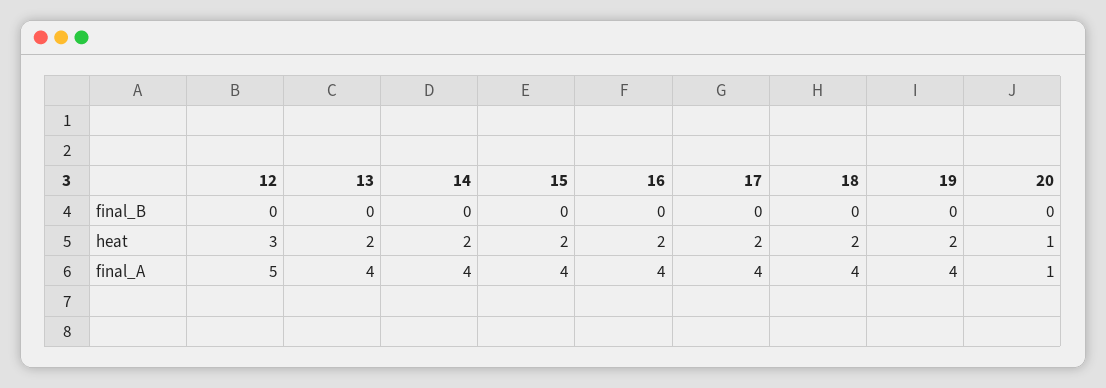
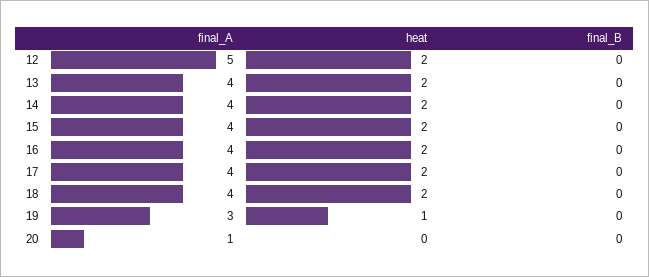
  {
    "12": {
      "final_B": 0,
-     "heat": 3,
+     "heat": 2,
      "final_A": 5
    },
    "13": {
      "final_B": 0,
      "heat": 2,
      "final_A": 4
    },
    "14": {
      "final_B": 0,
      "heat": 2,
      "final_A": 4
    },
    "15": {
      "final_B": 0,
      "heat": 2,
      "final_A": 4
    },
    "16": {
      "final_B": 0,
      "heat": 2,
      "final_A": 4
    },
    "17": {
      "final_B": 0,
      "heat": 2,
      "final_A": 4
    },
    "18": {
      "final_B": 0,
      "heat": 2,
      "final_A": 4
    },
    "19": {
      "final_B": 0,
-     "heat": 2,
+     "heat": 1,
-     "final_A": 4
+     "final_A": 3
    },
    "20": {
      "final_B": 0,
-     "heat": 1,
+     "heat": 0,
      "final_A": 1
    }
  }

